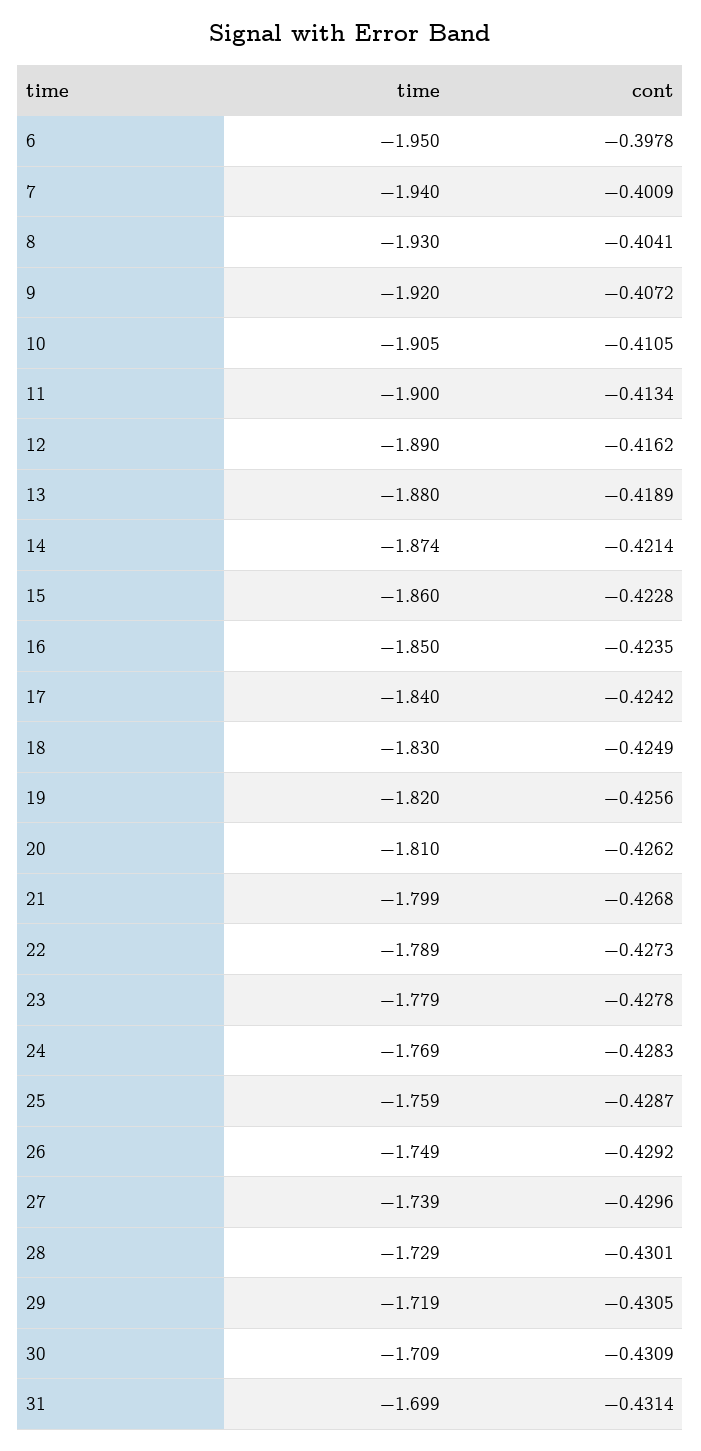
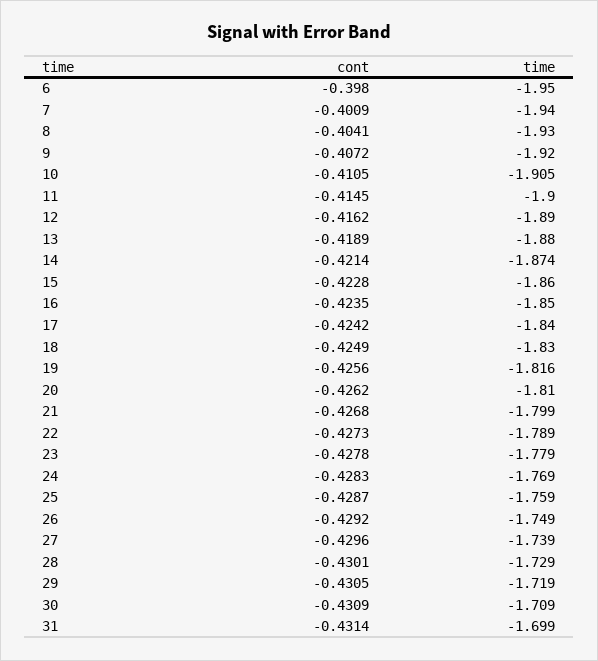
  {
    "time": {
      "6": -1.95,
      "7": -1.94,
      "8": -1.93,
      "9": -1.92,
      "10": -1.905,
      "11": -1.9,
      "12": -1.89,
      "13": -1.88,
      "14": -1.874,
      "15": -1.86,
      "16": -1.85,
      "17": -1.84,
      "18": -1.83,
-     "19": -1.82,
+     "19": -1.816,
      "20": -1.81,
      "21": -1.799,
      "22": -1.789,
      "23": -1.779,
      "24": -1.769,
      "25": -1.759,
      "26": -1.749,
      "27": -1.739,
      "28": -1.729,
      "29": -1.719,
      "30": -1.709,
      "31": -1.699
    },
    "cont": {
-     "6": -0.3978,
+     "6": -0.398,
      "7": -0.4009,
      "8": -0.4041,
      "9": -0.4072,
      "10": -0.4105,
-     "11": -0.4134,
+     "11": -0.4145,
      "12": -0.4162,
      "13": -0.4189,
      "14": -0.4214,
      "15": -0.4228,
      "16": -0.4235,
      "17": -0.4242,
      "18": -0.4249,
      "19": -0.4256,
      "20": -0.4262,
      "21": -0.4268,
      "22": -0.4273,
      "23": -0.4278,
      "24": -0.4283,
      "25": -0.4287,
      "26": -0.4292,
      "27": -0.4296,
      "28": -0.4301,
      "29": -0.4305,
      "30": -0.4309,
      "31": -0.4314
    }
  }

